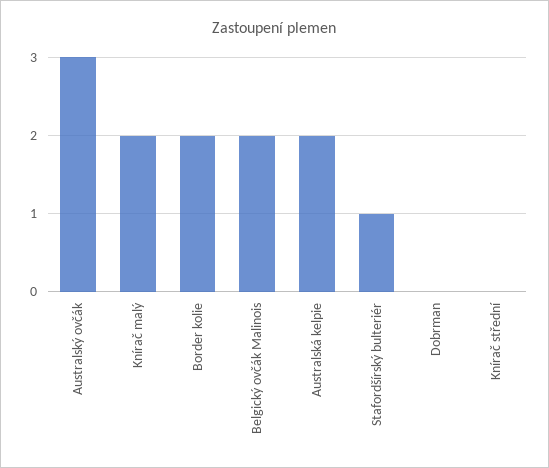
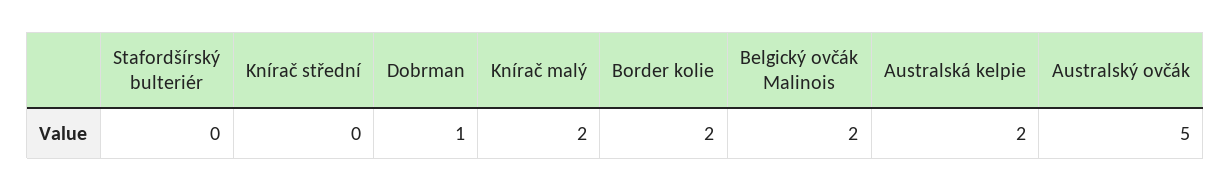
  {
-   "Australský ovčák": 3,
+   "Australský ovčák": 5,
    "Knírač malý": 2,
    "Border kolie": 2,
    "Belgický ovčák Malinois": 2,
    "Australská kelpie": 2,
-   "Stafordšírský bulteriér": 1,
+   "Stafordšírský bulteriér": 0,
-   "Dobrman": 0,
+   "Dobrman": 1,
    "Knírač střední": 0
  }

